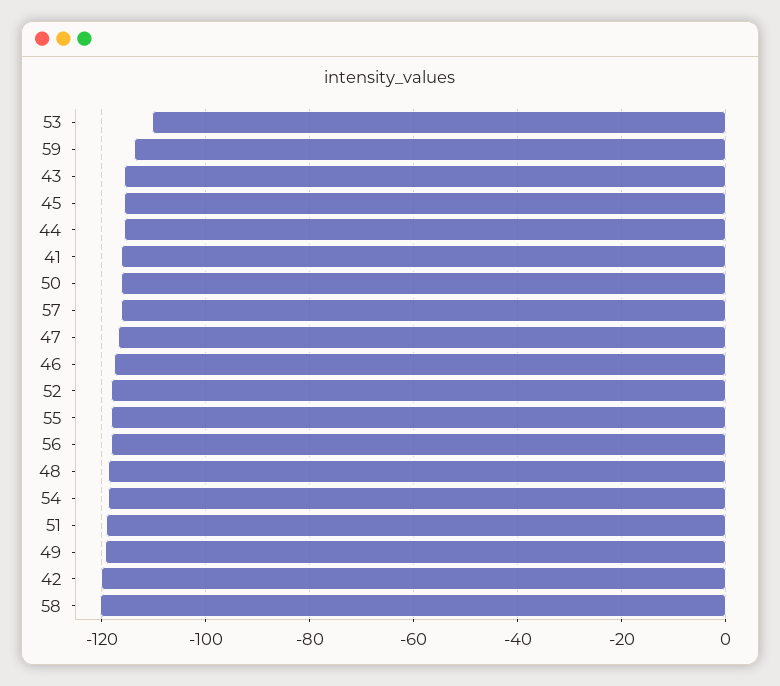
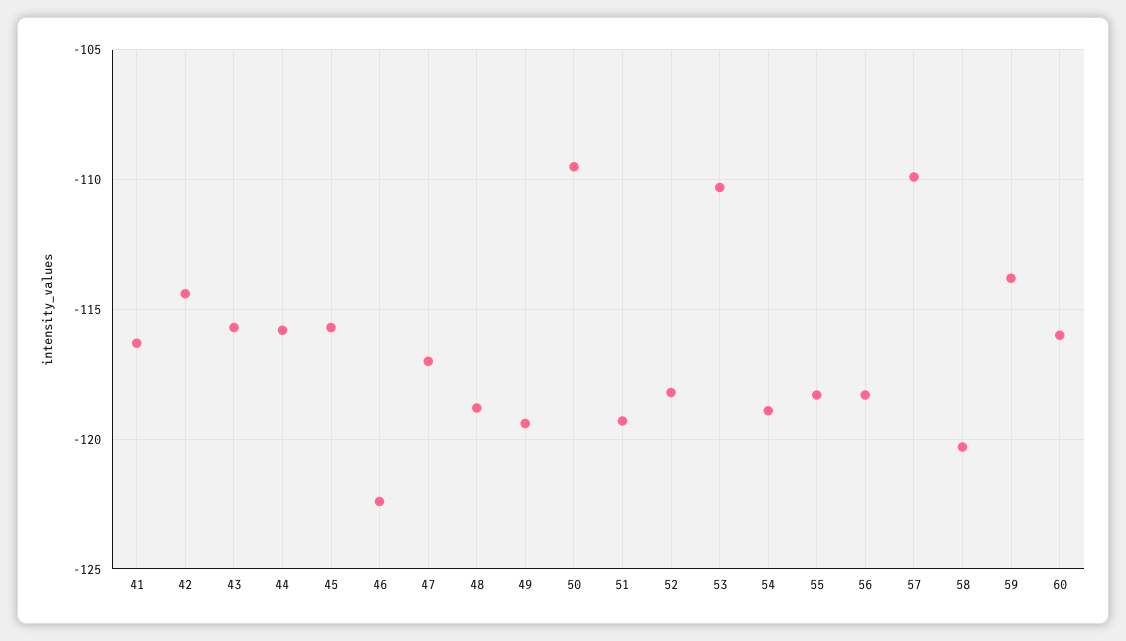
  {
    "53": -110.5,
    "59": -114,
    "43": -115.5,
    "45": -115.5,
    "44": -116,
    "41": -116.5,
-   "50": -116,
+   "50": -109.5,
-   "57": -116,
+   "57": -110,
    "47": -117,
-   "46": -118,
+   "46": -122.5,
    "52": -118,
    "55": -118.5,
    "56": -118.5,
    "48": -119,
    "54": -119,
    "51": -119.5,
    "49": -119.5,
-   "42": -120,
+   "42": -114.5,
-   "58": -120.5
+   "58": -120.5,
+   "60": -116
  }

